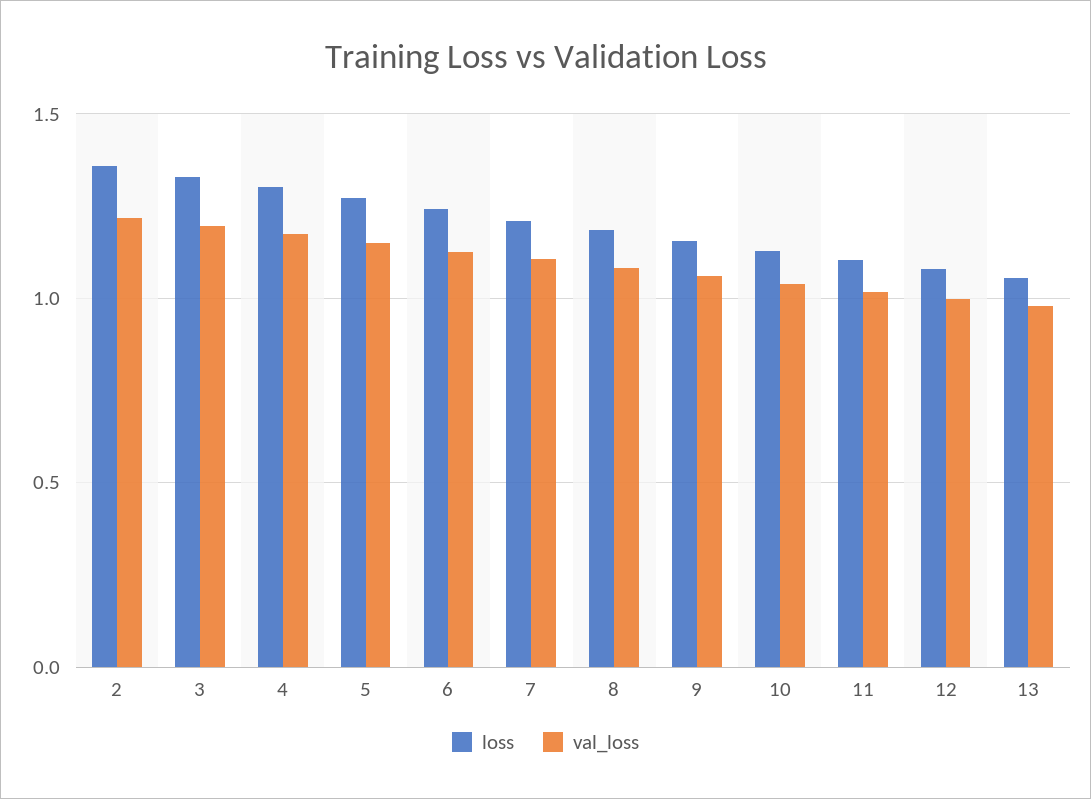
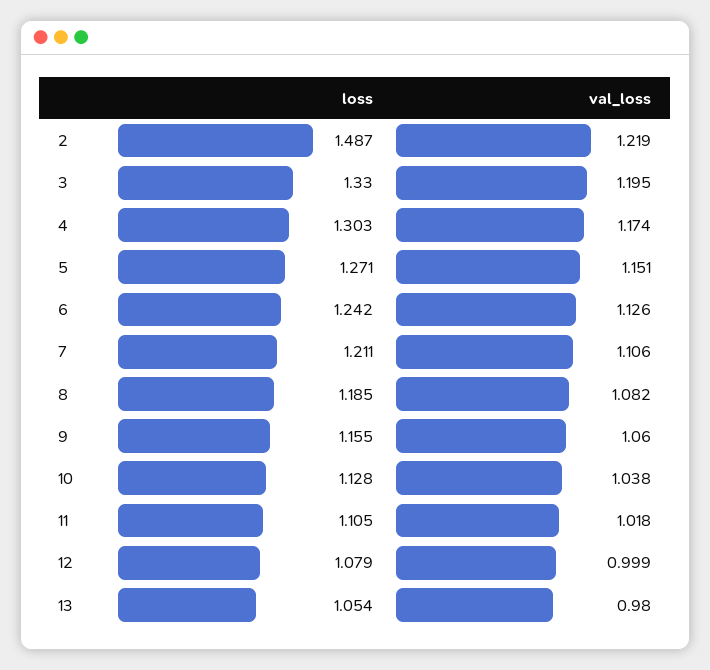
  {
    "loss": {
-     "2": 1.35,
+     "2": 1.487,
      "3": 1.33,
      "4": 1.303,
      "5": 1.271,
      "6": 1.242,
      "7": 1.211,
      "8": 1.185,
      "9": 1.155,
      "10": 1.128,
      "11": 1.105,
      "12": 1.079,
      "13": 1.054
    },
    "val_loss": {
      "2": 1.219,
      "3": 1.195,
      "4": 1.174,
      "5": 1.151,
      "6": 1.126,
      "7": 1.106,
      "8": 1.082,
      "9": 1.06,
      "10": 1.038,
      "11": 1.018,
      "12": 0.999,
      "13": 0.98
    }
  }

